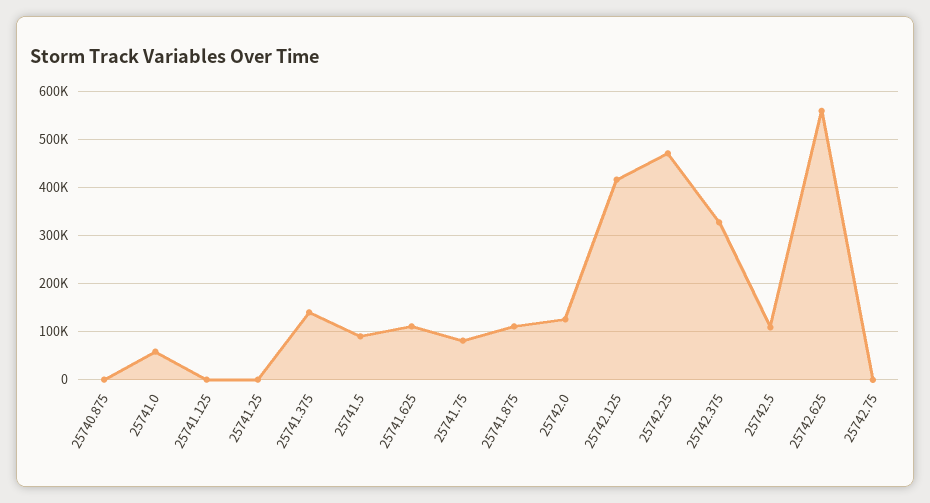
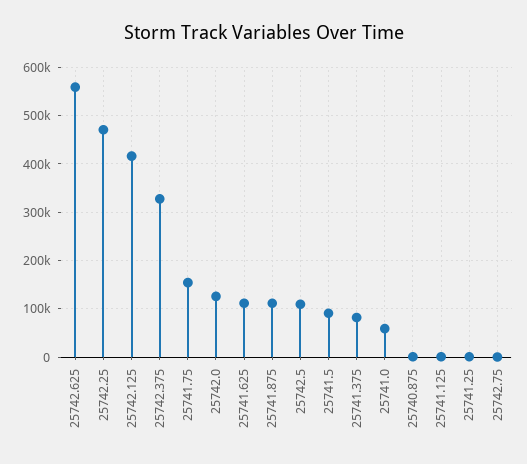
  {
    "25740.875": 0,
    "25741.0": 60000,
    "25741.125": 0,
    "25741.25": 0,
-   "25741.375": 140000,
+   "25741.375": 80000,
    "25741.5": 100000,
    "25741.625": 120000,
-   "25741.75": 80000,
+   "25741.75": 160000,
    "25741.875": 120000,
    "25742.0": 120000,
    "25742.125": 420000,
    "25742.25": 480000,
    "25742.375": 320000,
    "25742.5": 100000,
    "25742.625": 560000,
    "25742.75": 0
  }

